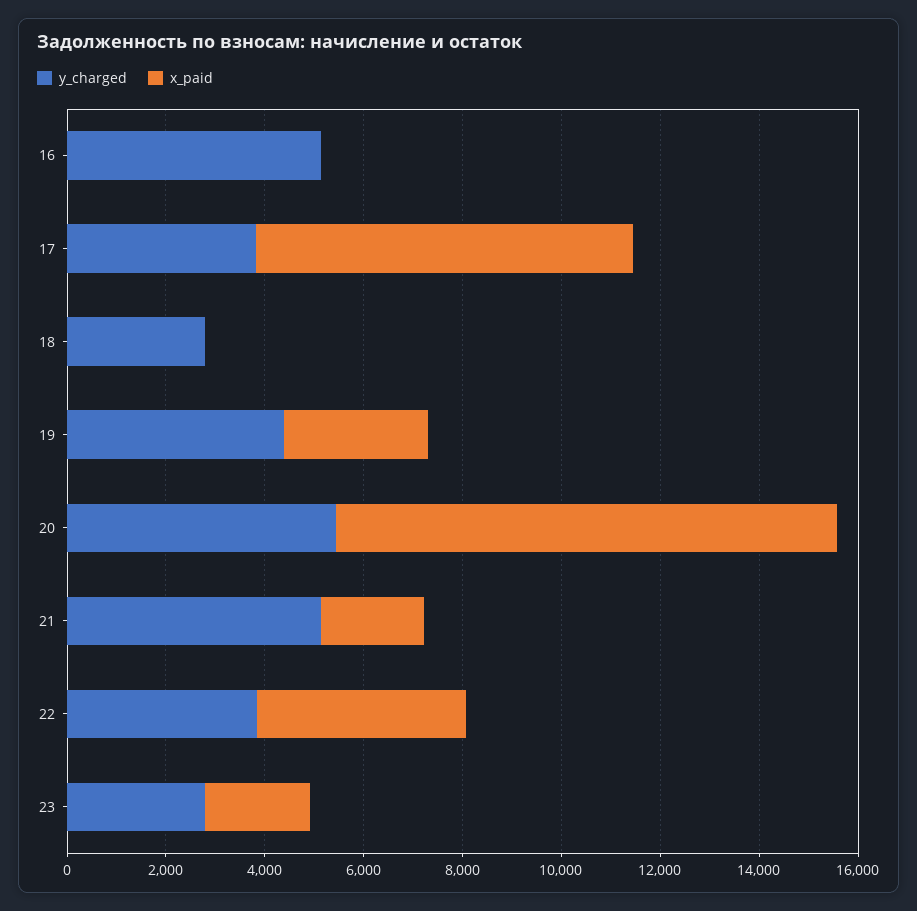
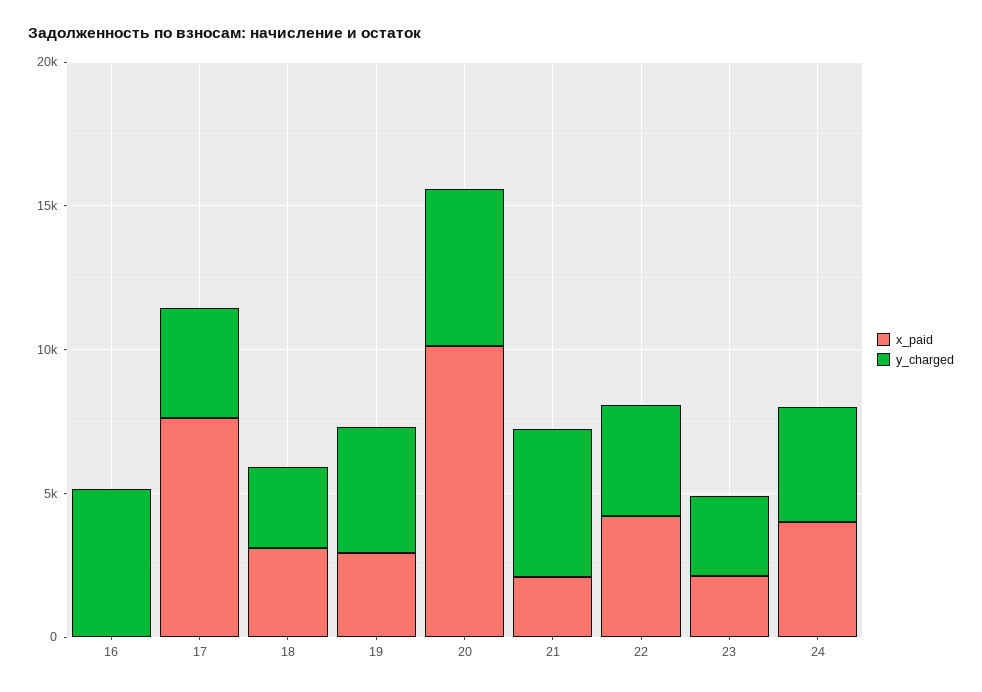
  {
    "y_charged": {
      "16": 5000,
      "17": 4000,
      "18": 3000,
      "19": 4500,
      "20": 5500,
      "21": 5000,
      "22": 4000,
-     "23": 3000
+     "23": 3000,
+     "24": 4000
    },
    "x_paid": {
      "16": 0,
      "17": 7500,
-     "18": 0,
+     "18": 3000,
      "19": 3000,
      "20": 10000,
      "21": 2000,
      "22": 4000,
-     "23": 2000
+     "23": 2000,
+     "24": 4000
    }
  }

